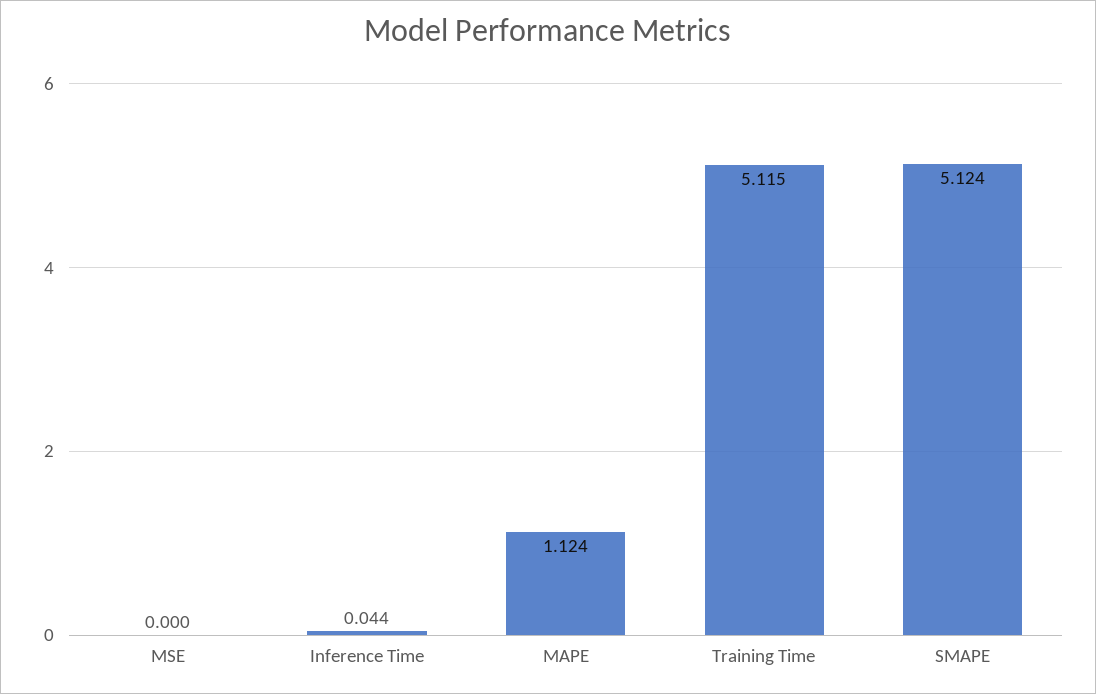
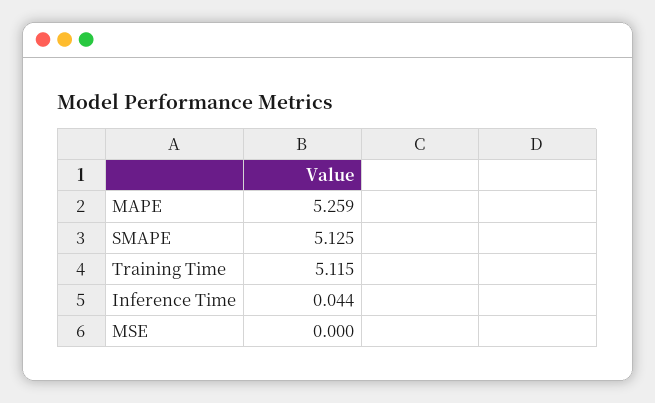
  {
    "MSE": 0,
    "Inference Time": 0.044,
-   "MAPE": 1.124,
+   "MAPE": 5.259,
    "Training Time": 5.115,
-   "SMAPE": 5.124
+   "SMAPE": 5.125
  }

